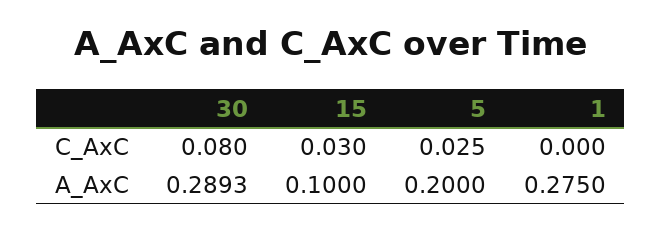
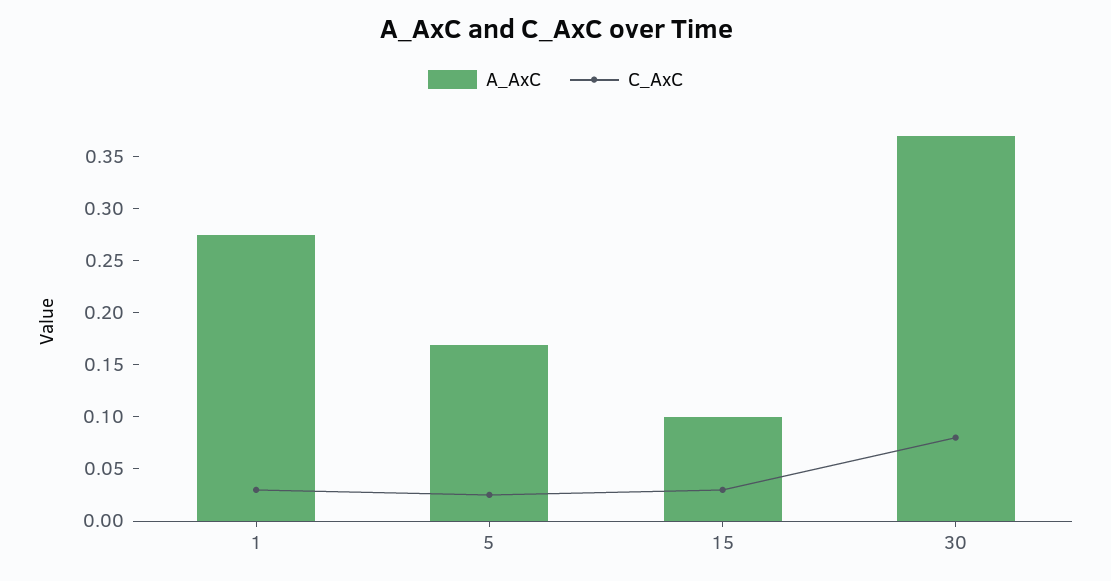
  {
    "C_AxC": {
      "30": 0.08,
      "15": 0.03,
      "5": 0.025,
-     "1": 0
+     "1": 0.03
    },
    "A_AxC": {
-     "30": 0.2893,
+     "30": 0.37,
      "15": 0.1,
-     "5": 0.2,
+     "5": 0.17,
      "1": 0.275
    }
  }

